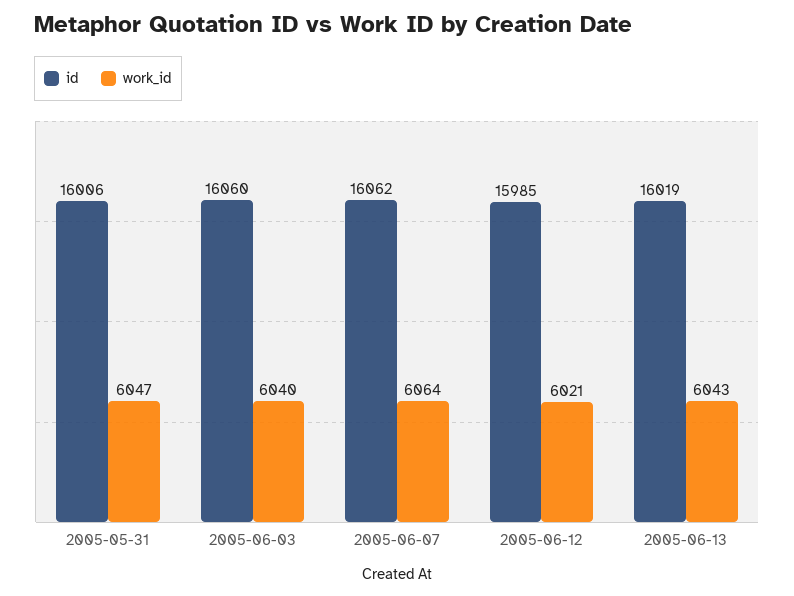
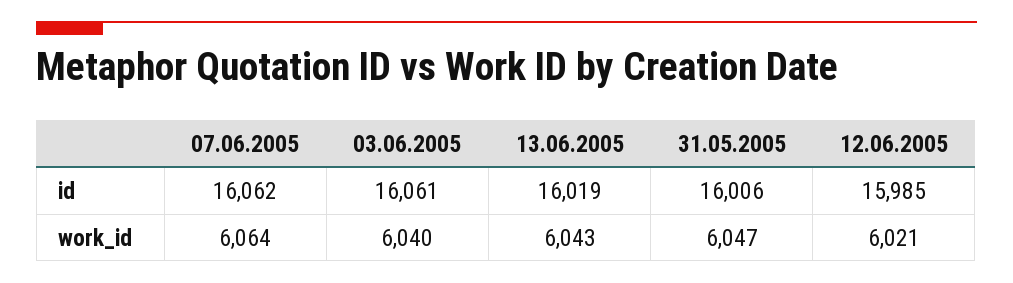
  {
    "id": {
      "2005-05-31": 16006,
-     "2005-06-03": 16060,
+     "2005-06-03": 16061,
      "2005-06-07": 16062,
      "2005-06-12": 15985,
      "2005-06-13": 16019
    },
    "work_id": {
      "2005-05-31": 6047,
      "2005-06-03": 6040,
      "2005-06-07": 6064,
      "2005-06-12": 6021,
      "2005-06-13": 6043
    }
  }

